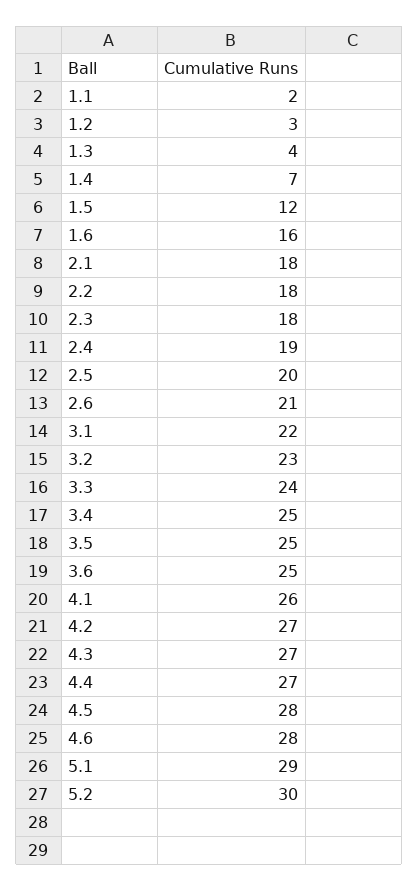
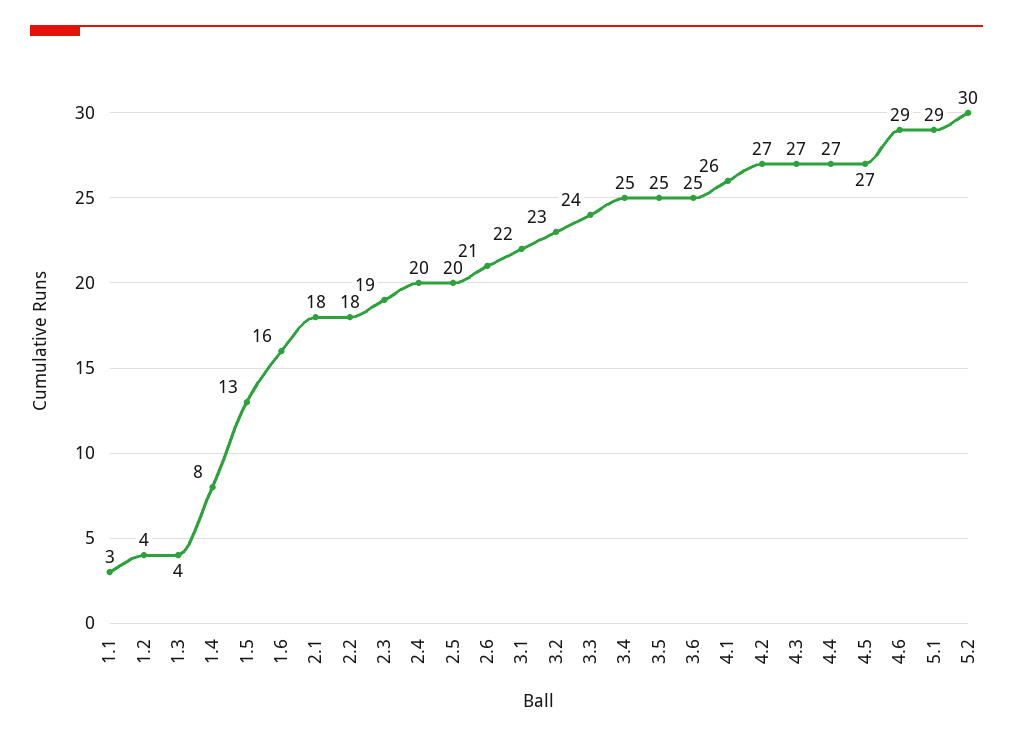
  {
-   "1.1": 2,
+   "1.1": 3,
-   "1.2": 3,
+   "1.2": 4,
    "1.3": 4,
-   "1.4": 7,
+   "1.4": 8,
-   "1.5": 12,
+   "1.5": 13,
    "1.6": 16,
    "2.1": 18,
    "2.2": 18,
-   "2.3": 18,
+   "2.3": 19,
-   "2.4": 19,
+   "2.4": 20,
    "2.5": 20,
    "2.6": 21,
    "3.1": 22,
    "3.2": 23,
    "3.3": 24,
    "3.4": 25,
    "3.5": 25,
    "3.6": 25,
    "4.1": 26,
    "4.2": 27,
    "4.3": 27,
    "4.4": 27,
-   "4.5": 28,
+   "4.5": 27,
-   "4.6": 28,
+   "4.6": 29,
    "5.1": 29,
    "5.2": 30
  }

